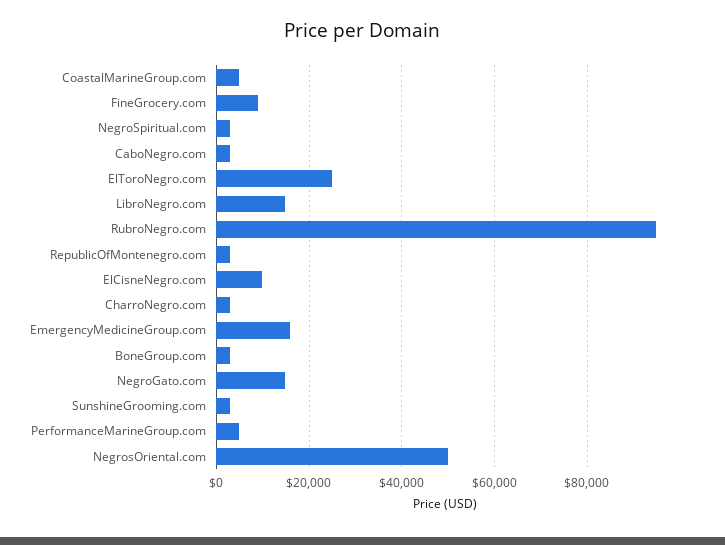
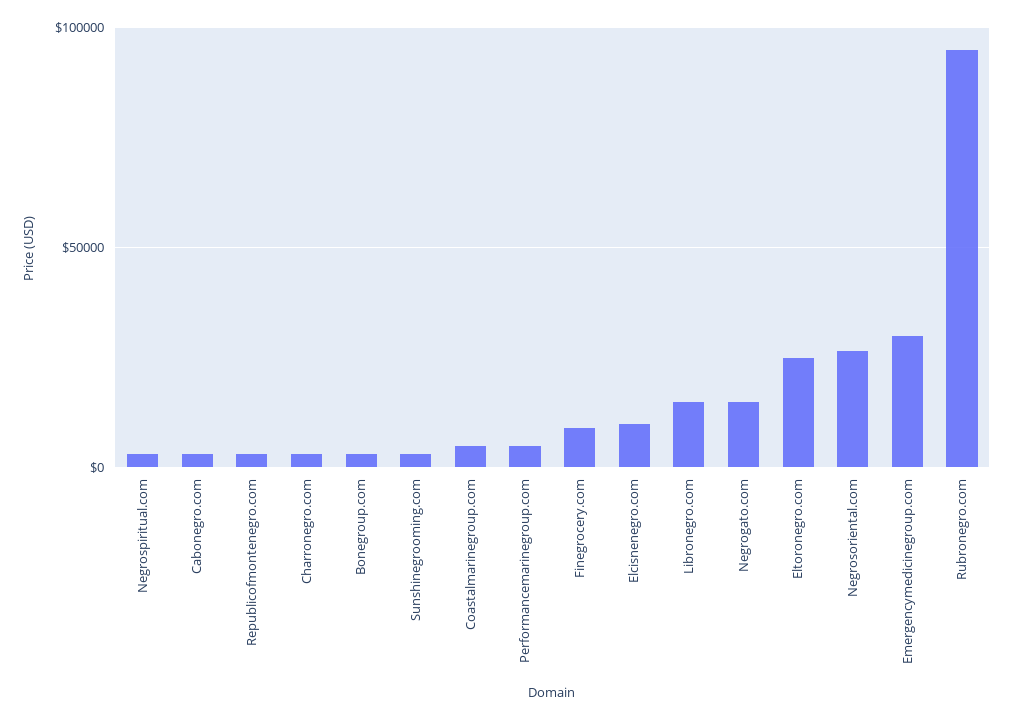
  {
    "CoastalMarineGroup.com": 4000,
    "FineGrocery.com": 8000,
    "NegroSpiritual.com": 2000,
    "CaboNegro.com": 2000,
    "ElToroNegro.com": 24000,
    "LibroNegro.com": 14000,
    "RubroNegro.com": 94000,
    "RepublicOfMontenegro.com": 2000,
    "ElCisneNegro.com": 10000,
    "CharroNegro.com": 2000,
-   "EmergencyMedicineGroup.com": 16000,
+   "EmergencyMedicineGroup.com": 30000,
    "BoneGroup.com": 2000,
    "NegroGato.com": 14000,
    "SunshineGrooming.com": 2000,
    "PerformanceMarineGroup.com": 4000,
-   "NegrosOriental.com": 50000
+   "NegrosOriental.com": 25000
  }

